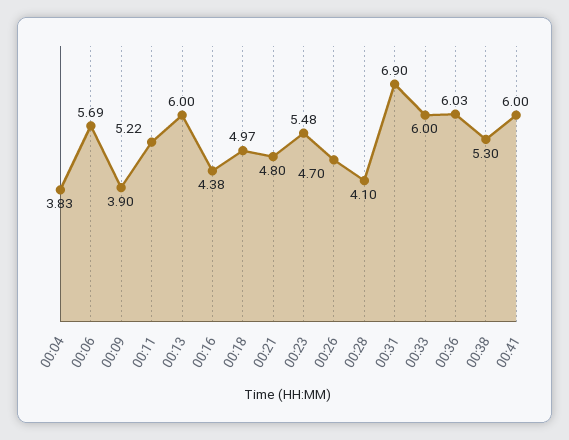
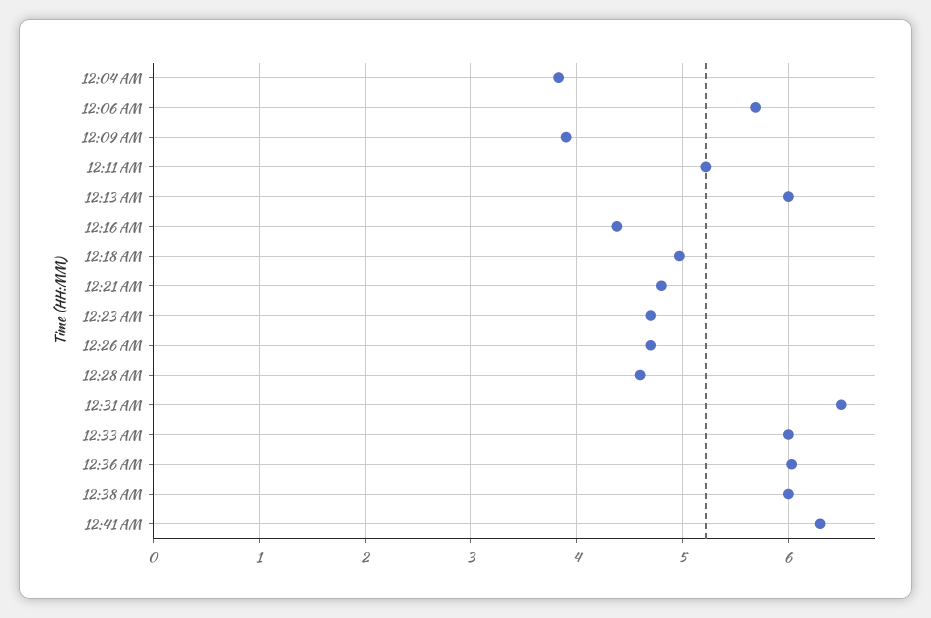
  {
    "00:04": 3.83,
    "00:06": 5.69,
    "00:09": 3.9,
    "00:11": 5.22,
    "00:13": 6,
    "00:16": 4.38,
    "00:18": 4.97,
    "00:21": 4.8,
-   "00:23": 5.48,
+   "00:23": 4.7,
    "00:26": 4.7,
-   "00:28": 4.1,
+   "00:28": 4.6,
-   "00:31": 6.9,
+   "00:31": 6.5,
    "00:33": 6,
    "00:36": 6.03,
-   "00:38": 5.3,
+   "00:38": 6,
-   "00:41": 6
+   "00:41": 6.3
  }

